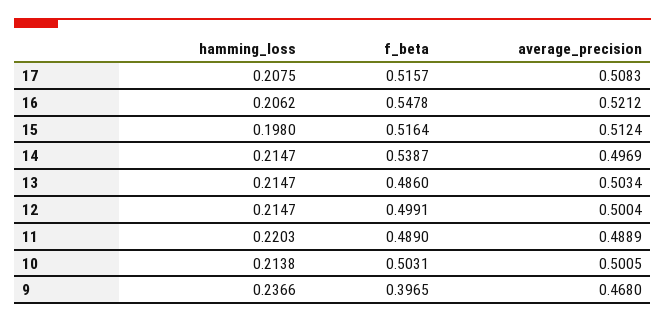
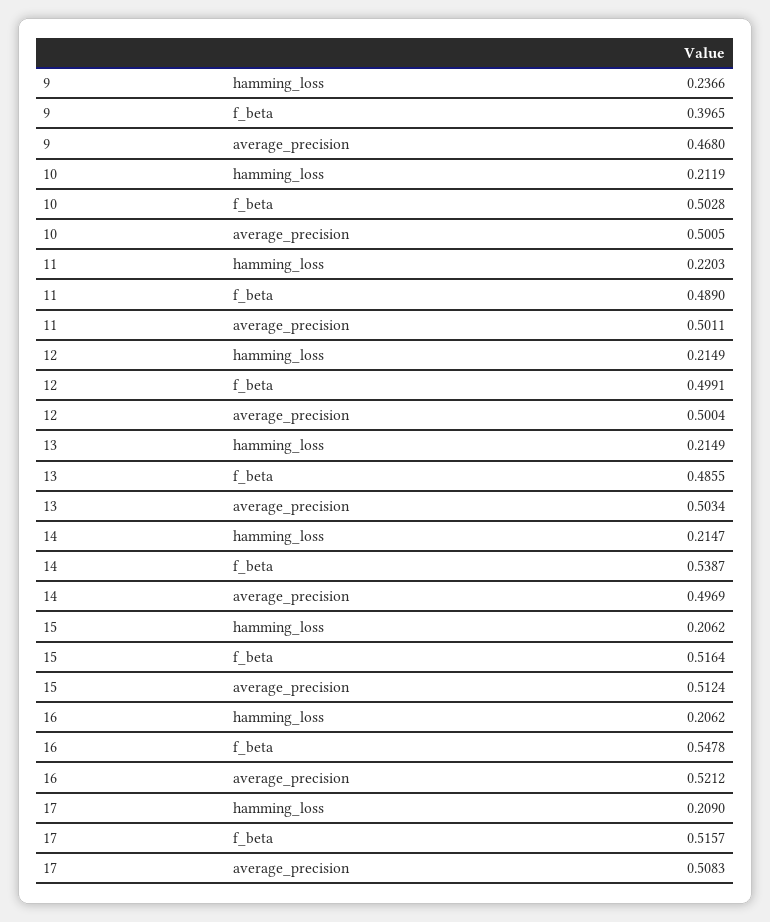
  {
    "hamming_loss": {
-     "17": 0.2075,
+     "17": 0.209,
      "16": 0.2062,
-     "15": 0.198,
+     "15": 0.2062,
      "14": 0.2147,
-     "13": 0.2147,
+     "13": 0.2149,
-     "12": 0.2147,
+     "12": 0.2149,
      "11": 0.2203,
-     "10": 0.2138,
+     "10": 0.2119,
      "9": 0.2366
    },
    "f_beta": {
      "17": 0.5157,
      "16": 0.5478,
      "15": 0.5164,
      "14": 0.5387,
-     "13": 0.486,
+     "13": 0.4855,
      "12": 0.4991,
      "11": 0.489,
-     "10": 0.5031,
+     "10": 0.5028,
      "9": 0.3965
    },
    "average_precision": {
      "17": 0.5083,
      "16": 0.5212,
      "15": 0.5124,
      "14": 0.4969,
      "13": 0.5034,
      "12": 0.5004,
-     "11": 0.4889,
+     "11": 0.5011,
      "10": 0.5005,
      "9": 0.468
    }
  }

